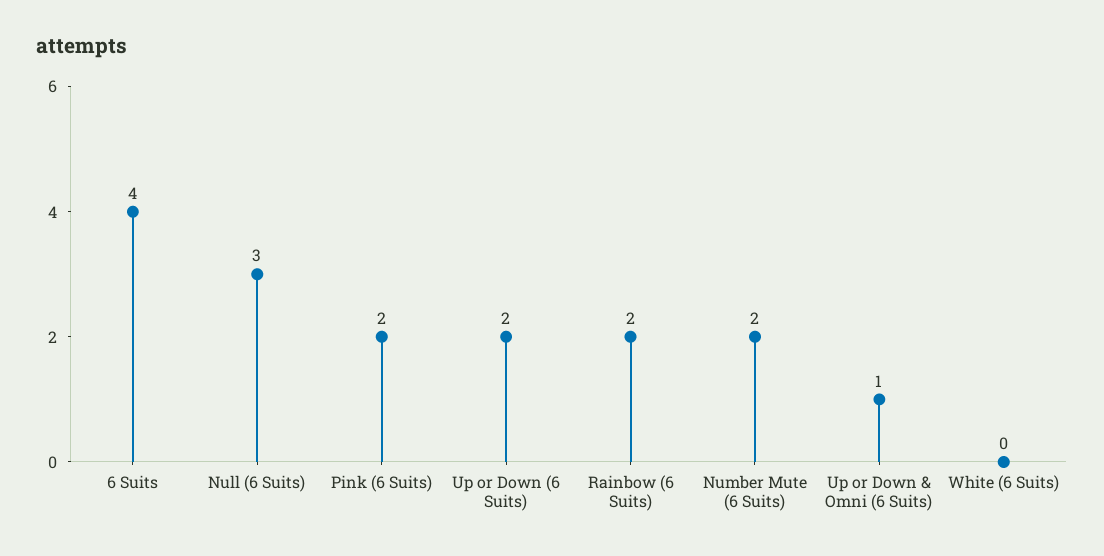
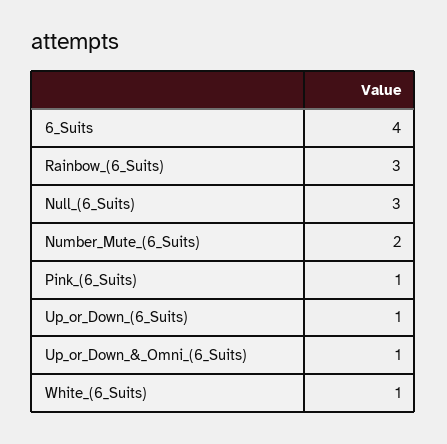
  {
    "6 Suits": 4,
    "Null (6 Suits)": 3,
-   "Pink (6 Suits)": 2,
+   "Pink (6 Suits)": 1,
-   "Up or Down (6 Suits)": 2,
+   "Up or Down (6 Suits)": 1,
-   "Rainbow (6 Suits)": 2,
+   "Rainbow (6 Suits)": 3,
    "Number Mute (6 Suits)": 2,
    "Up or Down & Omni (6 Suits)": 1,
-   "White (6 Suits)": 0
+   "White (6 Suits)": 1
  }

